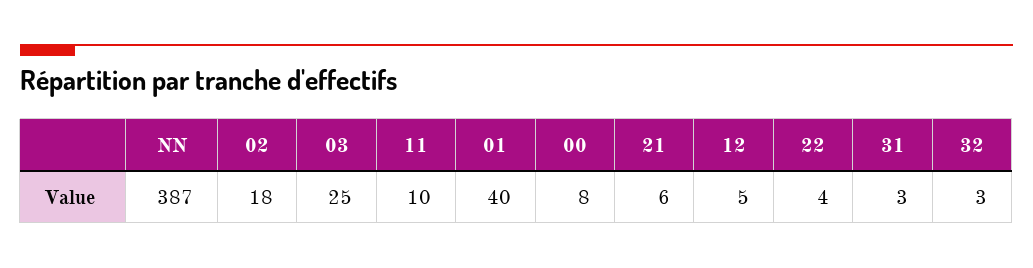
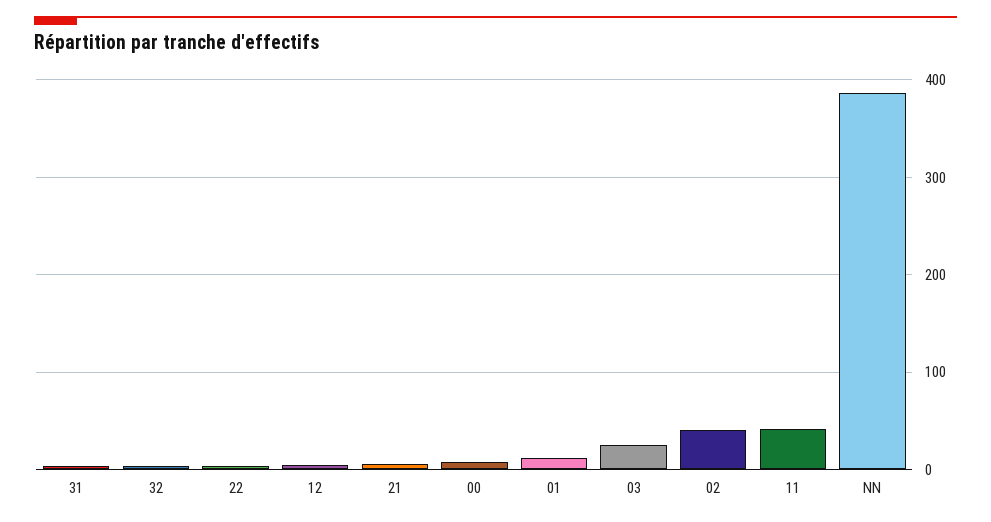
  {
    "NN": 387,
-   "02": 18,
+   "02": 40,
    "03": 25,
-   "11": 10,
+   "11": 40,
-   "01": 40,
+   "01": 10,
    "00": 8,
    "21": 6,
    "12": 5,
    "22": 4,
    "31": 3,
    "32": 3
  }

